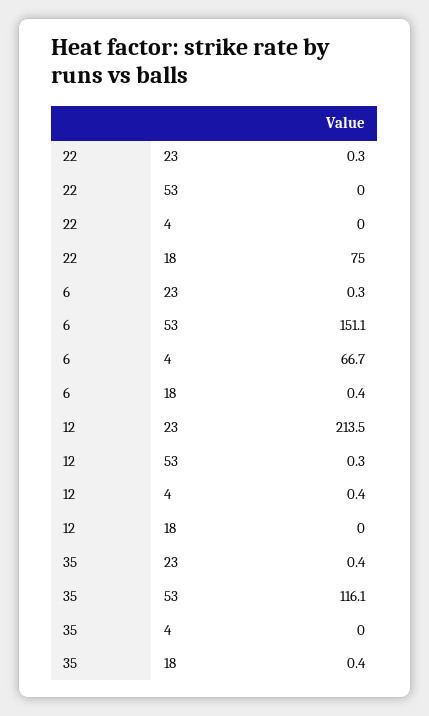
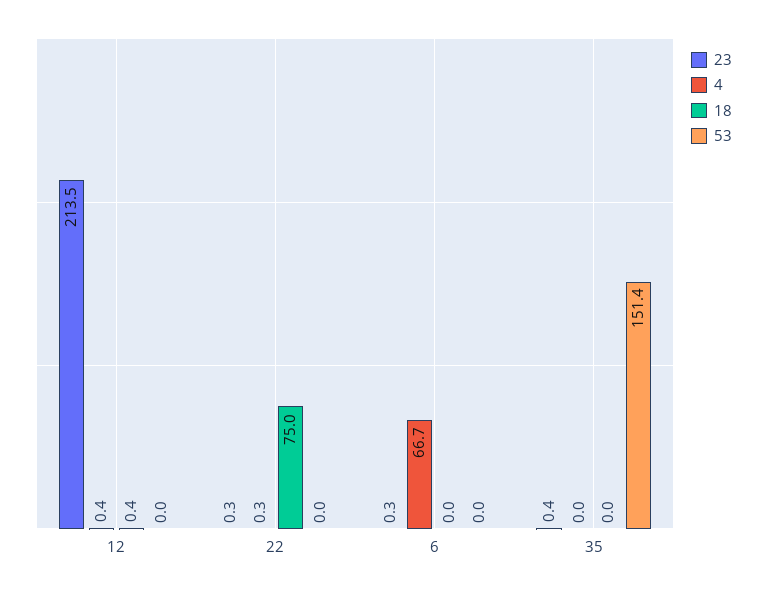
  {
    "23": {
      "22": 0.3,
      "6": 0.3,
      "12": 213.5,
      "35": 0.4
    },
    "53": {
      "22": 0,
-     "6": 151.1,
+     "6": 0,
-     "12": 0.3,
+     "12": 0,
-     "35": 116.1
+     "35": 151.4
    },
    "4": {
-     "22": 0,
+     "22": 0.3,
      "6": 66.7,
      "12": 0.4,
      "35": 0
    },
    "18": {
      "22": 75,
-     "6": 0.4,
+     "6": 0,
-     "12": 0,
+     "12": 0.4,
-     "35": 0.4
+     "35": 0
    }
  }

